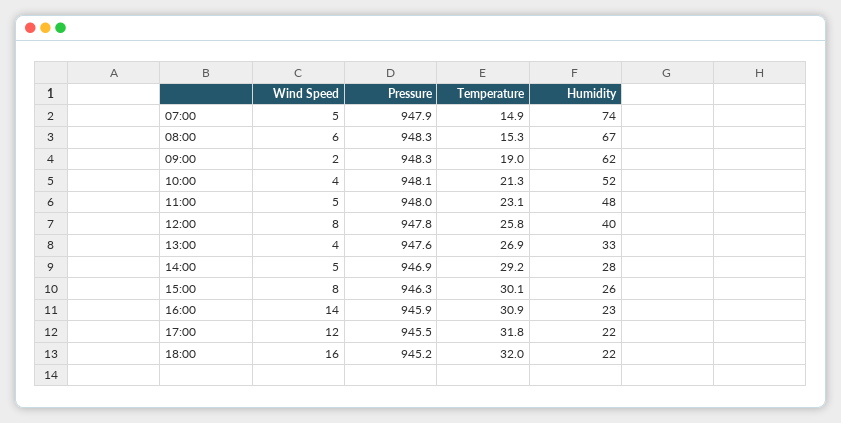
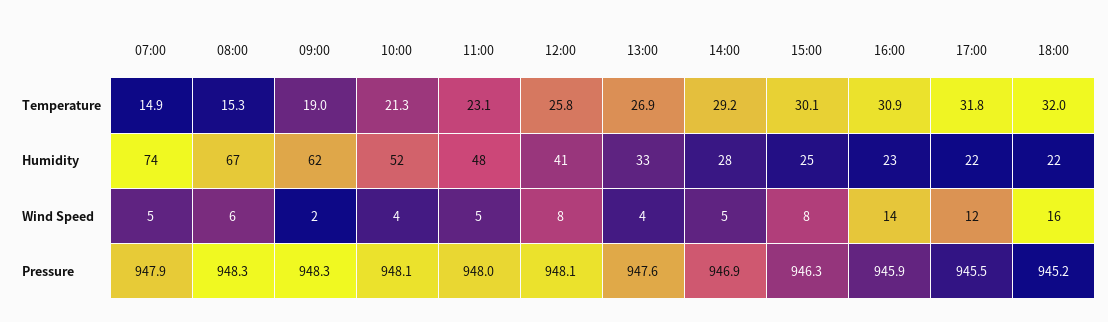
  {
    "Wind Speed": {
      "07:00": 5,
      "08:00": 6,
      "09:00": 2,
      "10:00": 4,
      "11:00": 5,
      "12:00": 8,
      "13:00": 4,
      "14:00": 5,
      "15:00": 8,
      "16:00": 14,
      "17:00": 12,
      "18:00": 16
    },
    "Pressure": {
      "07:00": 947.9,
      "08:00": 948.3,
      "09:00": 948.3,
      "10:00": 948.1,
      "11:00": 948,
-     "12:00": 947.8,
+     "12:00": 948.1,
      "13:00": 947.6,
      "14:00": 946.9,
      "15:00": 946.3,
      "16:00": 945.9,
      "17:00": 945.5,
      "18:00": 945.2
    },
    "Temperature": {
      "07:00": 14.9,
      "08:00": 15.3,
      "09:00": 19,
      "10:00": 21.3,
      "11:00": 23.1,
      "12:00": 25.8,
      "13:00": 26.9,
      "14:00": 29.2,
      "15:00": 30.1,
      "16:00": 30.9,
      "17:00": 31.8,
      "18:00": 32
    },
    "Humidity": {
      "07:00": 74,
      "08:00": 67,
      "09:00": 62,
      "10:00": 52,
      "11:00": 48,
-     "12:00": 40,
+     "12:00": 41,
      "13:00": 33,
      "14:00": 28,
-     "15:00": 26,
+     "15:00": 25,
      "16:00": 23,
      "17:00": 22,
      "18:00": 22
    }
  }

